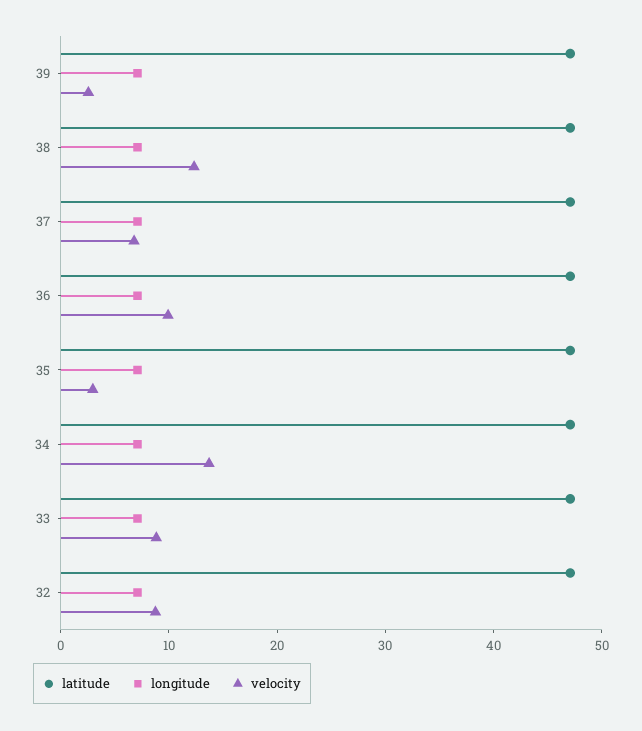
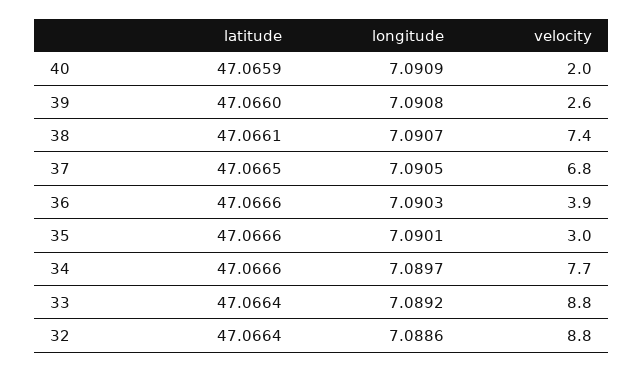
  {
    "latitude": {
      "39": 47.066,
      "38": 47.0661,
      "37": 47.0665,
      "36": 47.0666,
      "35": 47.0666,
      "34": 47.0666,
      "33": 47.0664,
-     "32": 47.0664
+     "32": 47.0664,
+     "40": 47.0659
    },
    "longitude": {
      "39": 7.0908,
      "38": 7.0907,
      "37": 7.0905,
      "36": 7.0903,
      "35": 7.0901,
      "34": 7.0897,
      "33": 7.0892,
-     "32": 7.0886
+     "32": 7.0886,
+     "40": 7.0909
    },
    "velocity": {
      "39": 2.6,
-     "38": 12,
+     "38": 7.4,
      "37": 6.8,
-     "36": 10,
+     "36": 3.9,
      "35": 3,
-     "34": 14,
+     "34": 7.7,
      "33": 8.8,
-     "32": 8.8
+     "32": 8.8,
+     "40": 2
    }
  }

